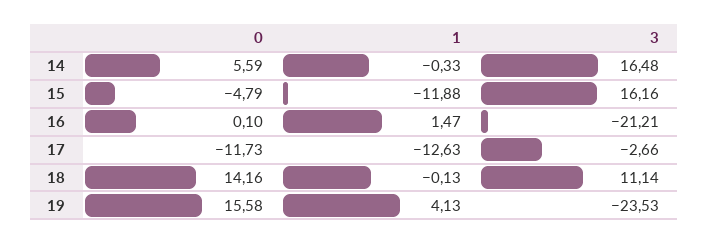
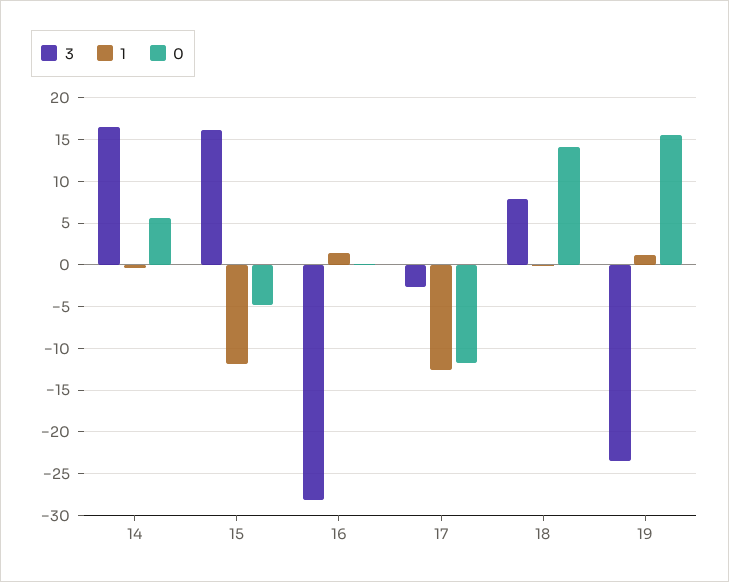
  {
    "0": {
      "14": 5.59,
      "15": -4.79,
      "16": 0.1,
      "17": -11.73,
      "18": 14.16,
      "19": 15.58
    },
    "1": {
      "14": -0.33,
      "15": -11.88,
      "16": 1.47,
      "17": -12.63,
      "18": -0.13,
-     "19": 4.13
+     "19": 1
    },
    "3": {
      "14": 16.48,
      "15": 16.16,
-     "16": -21.21,
+     "16": -28,
      "17": -2.66,
-     "18": 11.14,
+     "18": 8,
      "19": -23.53
    }
  }

